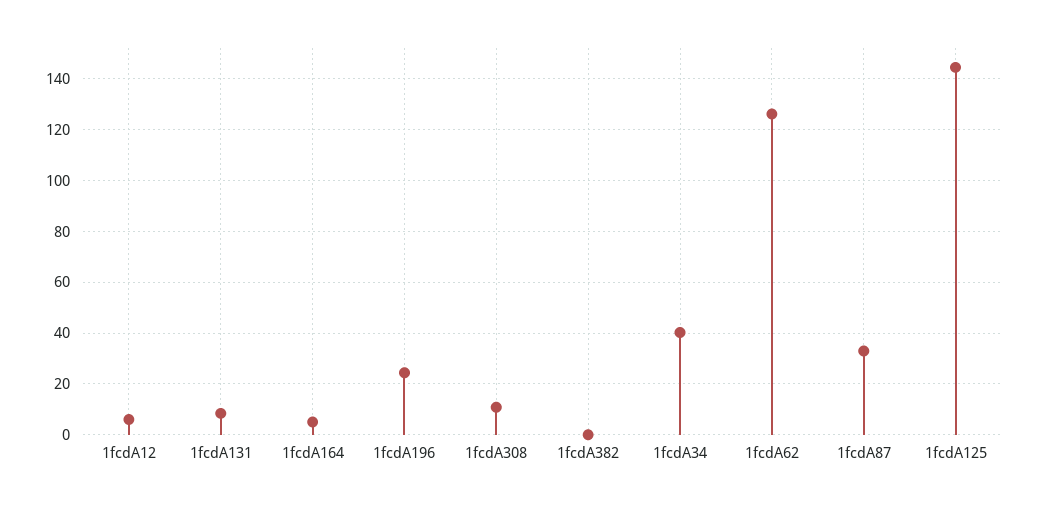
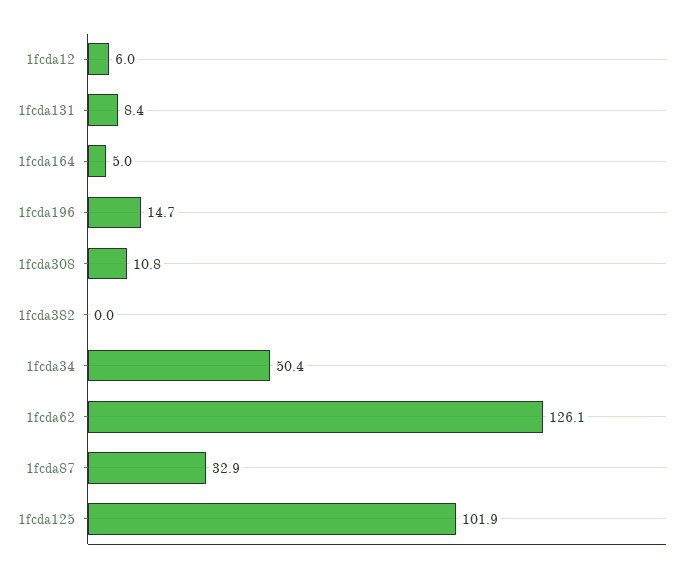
  {
    "1fcdA12": 6,
    "1fcdA131": 8.4,
    "1fcdA164": 5,
-   "1fcdA196": 25,
+   "1fcdA196": 14.7,
    "1fcdA308": 10.8,
    "1fcdA382": 0,
-   "1fcdA34": 40,
+   "1fcdA34": 50.4,
    "1fcdA62": 126.1,
    "1fcdA87": 32.9,
-   "1fcdA125": 145
+   "1fcdA125": 101.9
  }

